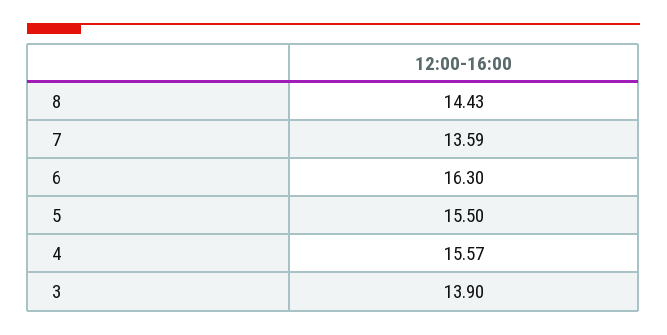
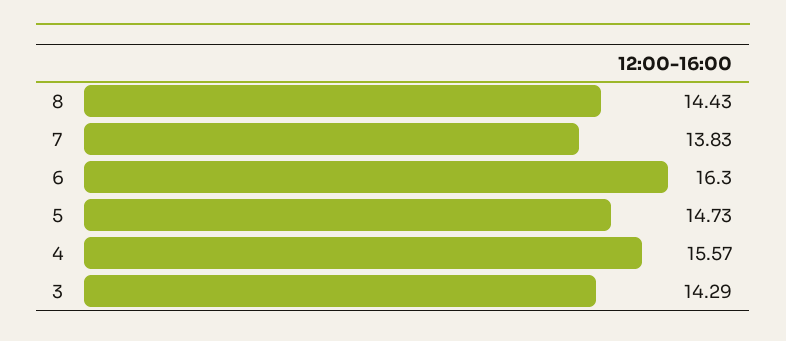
  {
    "8": 14.43,
-   "7": 13.59,
+   "7": 13.83,
    "6": 16.3,
-   "5": 15.5,
+   "5": 14.73,
    "4": 15.57,
-   "3": 13.9
+   "3": 14.29
  }

